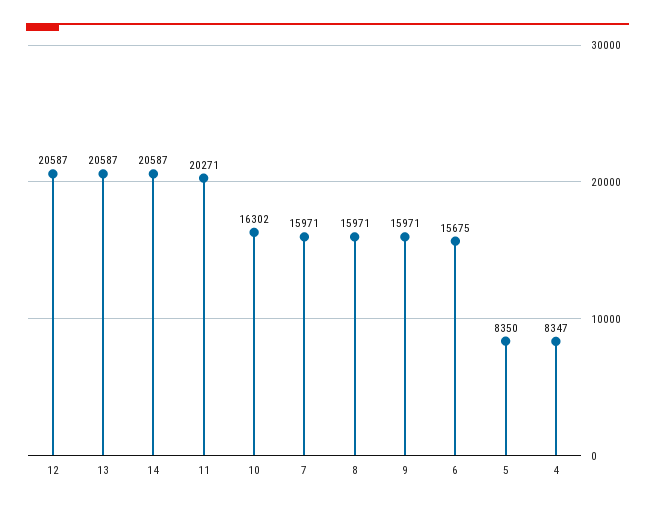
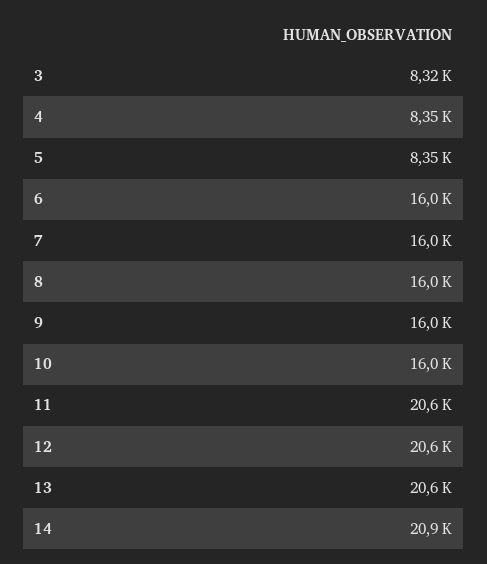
  {
    "12": 20587,
    "13": 20587,
-   "14": 20587,
+   "14": 20900,
-   "11": 20271,
+   "11": 20600,
-   "10": 16302,
+   "10": 16000,
    "7": 15971,
    "8": 15971,
    "9": 15971,
-   "6": 15675,
+   "6": 16000,
    "5": 8350,
-   "4": 8347
+   "4": 8347,
+   "3": 8320
  }

